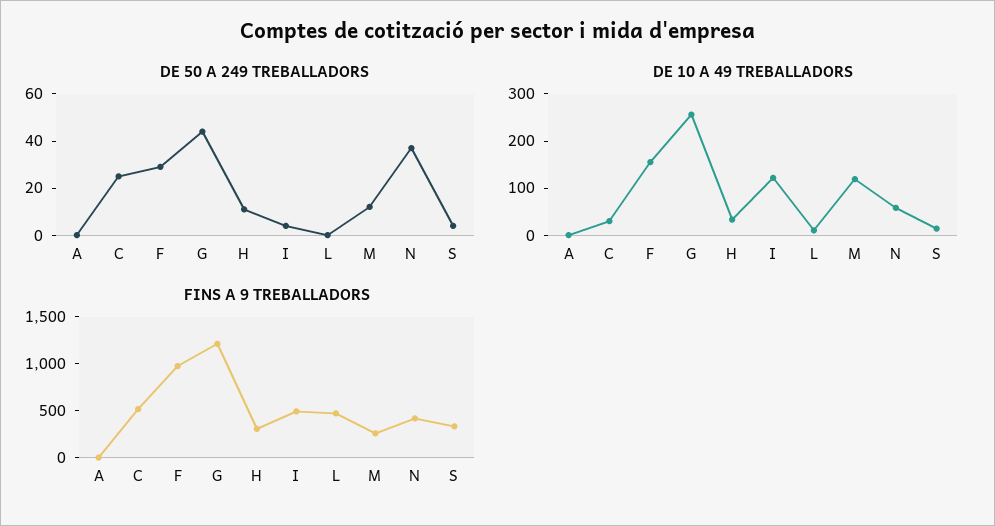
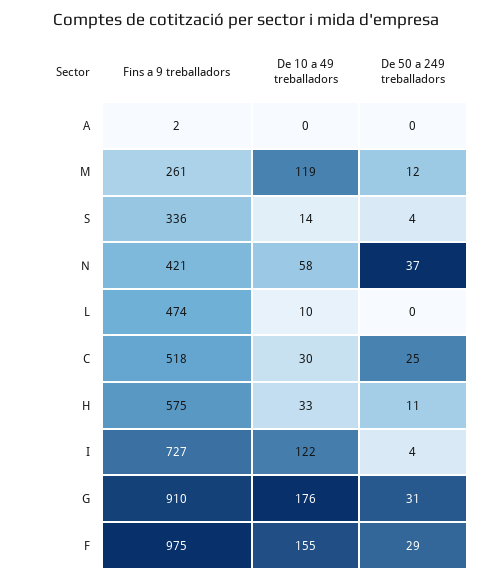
  {
    "DE 50 A 249 TREBALLADORS": {
      "A": 0,
      "C": 25,
      "F": 29,
-     "G": 45,
+     "G": 31,
      "H": 11,
      "I": 4,
      "L": 0,
      "M": 12,
      "N": 37,
      "S": 4
    },
    "DE 10 A 49 TREBALLADORS": {
      "A": 0,
      "C": 30,
      "F": 155,
-     "G": 260,
+     "G": 176,
      "H": 33,
      "I": 122,
      "L": 10,
      "M": 119,
      "N": 58,
      "S": 14
    },
    "FINS A 9 TREBALLADORS": {
      "A": 2,
      "C": 518,
      "F": 975,
-     "G": 1200,
+     "G": 910,
-     "H": 300,
+     "H": 575,
-     "I": 500,
+     "I": 727,
      "L": 474,
      "M": 261,
      "N": 421,
      "S": 336
    }
  }

